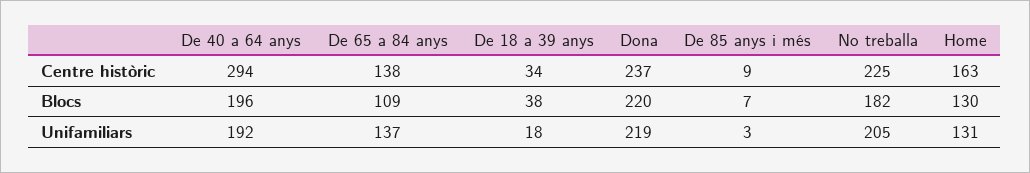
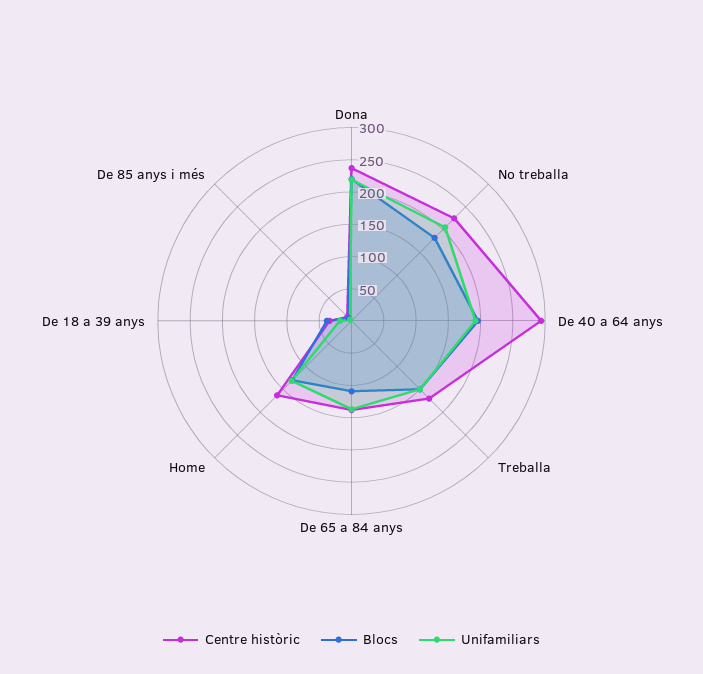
  {
    "Centre històric": {
      "De 40 a 64 anys": 294,
      "De 65 a 84 anys": 138,
      "De 18 a 39 anys": 34,
      "Dona": 237,
      "De 85 anys i més": 9,
      "No treballa": 225,
-     "Home": 163
+     "Home": 163,
+     "Treballa": 175
    },
    "Blocs": {
      "De 40 a 64 anys": 196,
      "De 65 a 84 anys": 109,
      "De 18 a 39 anys": 38,
      "Dona": 220,
      "De 85 anys i més": 7,
      "No treballa": 182,
-     "Home": 130
+     "Home": 130,
+     "Treballa": 150
    },
    "Unifamiliars": {
      "De 40 a 64 anys": 192,
      "De 65 a 84 anys": 137,
      "De 18 a 39 anys": 18,
      "Dona": 219,
      "De 85 anys i més": 3,
      "No treballa": 205,
-     "Home": 131
+     "Home": 131,
+     "Treballa": 150
    }
  }

